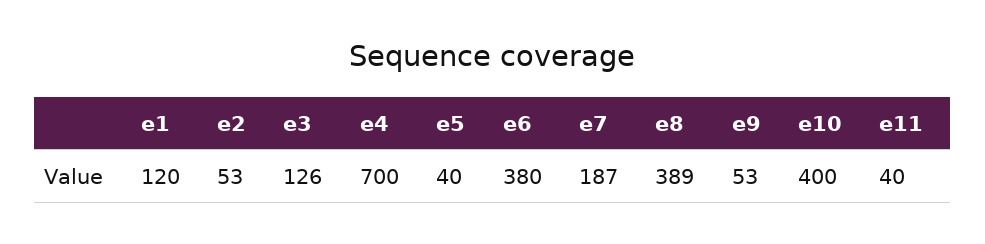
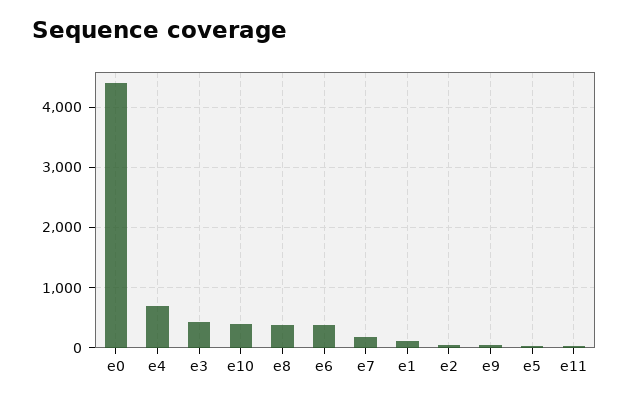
  {
    "e1": 120,
    "e2": 53,
-   "e3": 126,
+   "e3": 400,
    "e4": 700,
    "e5": 40,
    "e6": 380,
    "e7": 187,
    "e8": 389,
    "e9": 53,
    "e10": 400,
-   "e11": 40
+   "e11": 40,
+   "e0": 4400
  }

